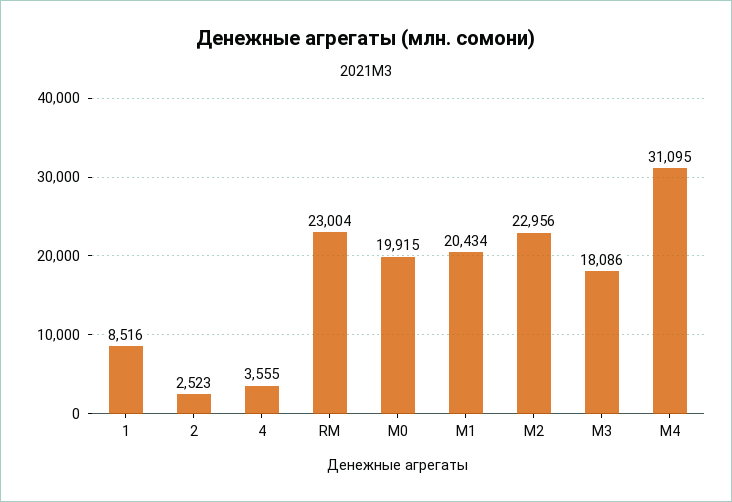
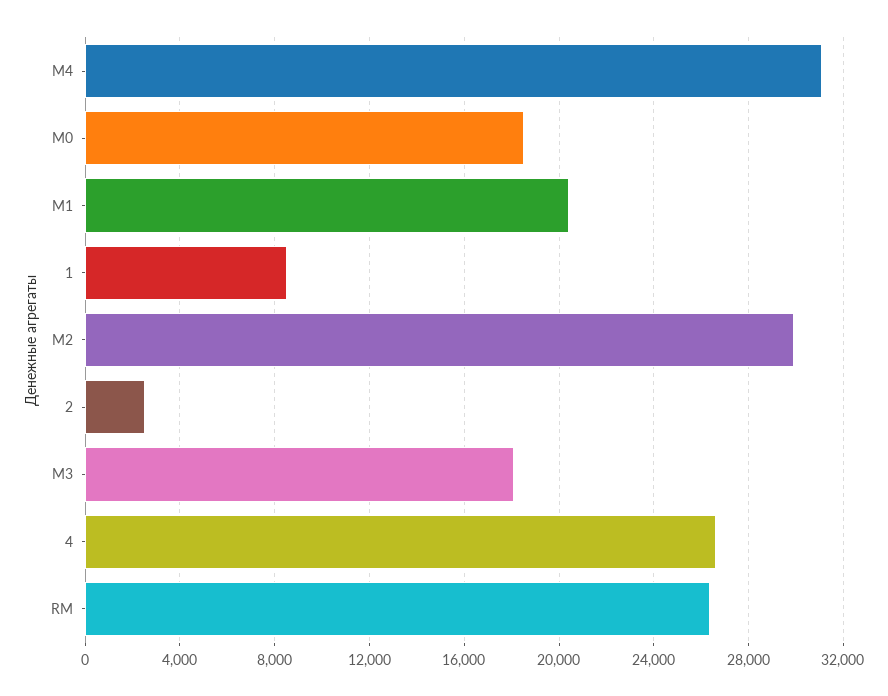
  {
    "1": 8516,
    "2": 2523,
-   "4": 3555,
+   "4": 26500,
-   "RM": 23004,
+   "RM": 26500,
-   "М0": 19915,
+   "М0": 18500,
    "М1": 20434,
-   "М2": 22956,
+   "М2": 30000,
    "М3": 18086,
    "М4": 31095
  }

